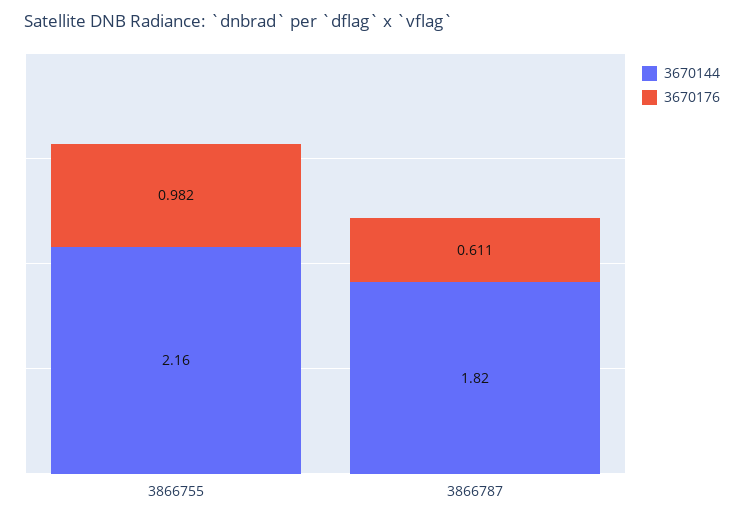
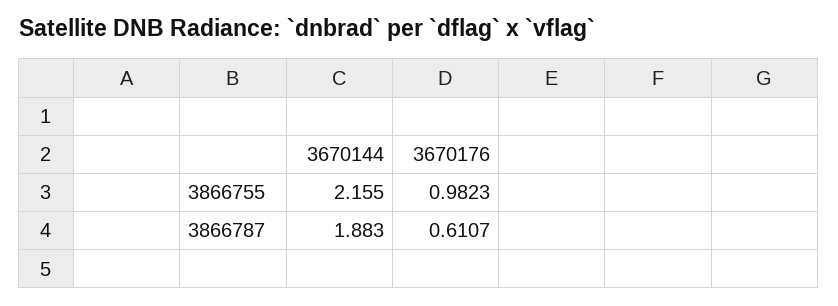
  {
    "3670144": {
      "3866755": 2.155,
-     "3866787": 1.82
+     "3866787": 1.883
    },
    "3670176": {
      "3866755": 0.9823,
      "3866787": 0.6107
    }
  }

